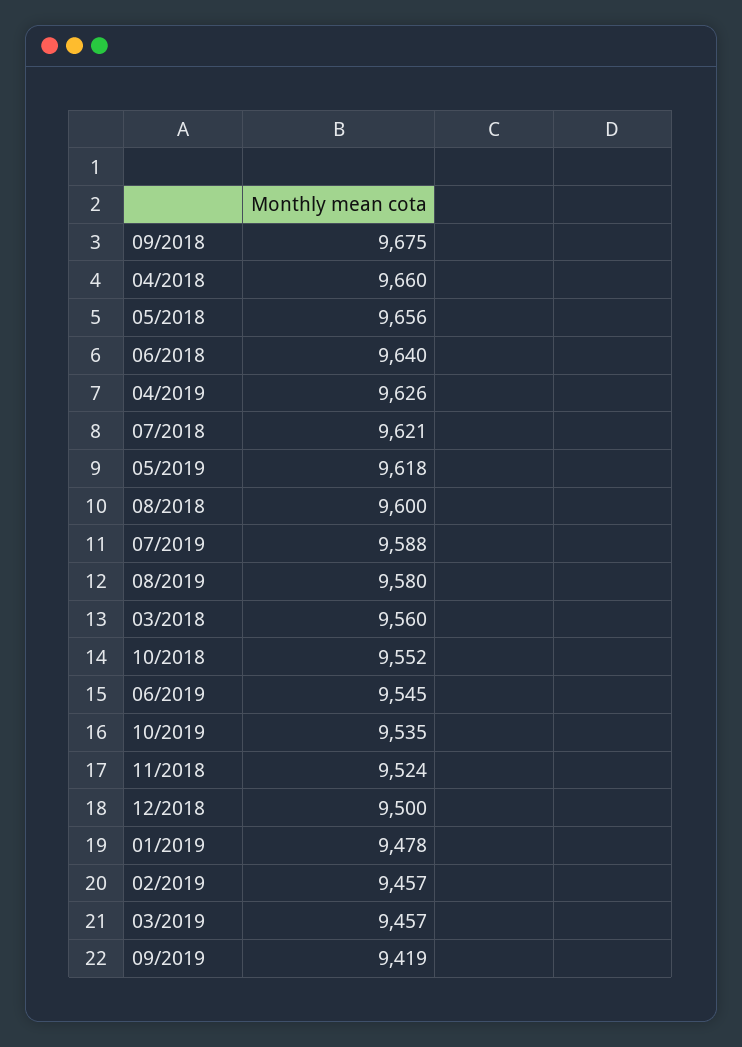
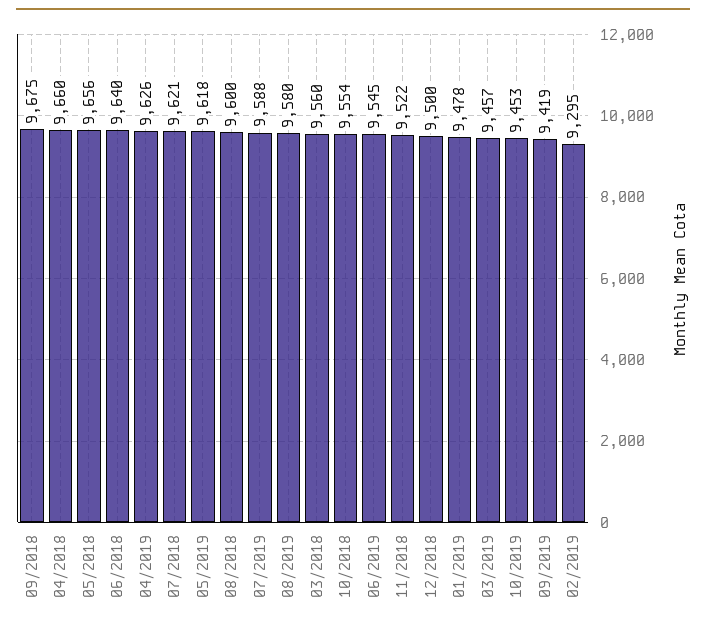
  {
    "09/2018": 9675,
    "04/2018": 9660,
    "05/2018": 9656,
    "06/2018": 9640,
    "04/2019": 9626,
    "07/2018": 9621,
    "05/2019": 9618,
    "08/2018": 9600,
    "07/2019": 9588,
    "08/2019": 9580,
    "03/2018": 9560,
-   "10/2018": 9552,
+   "10/2018": 9554,
    "06/2019": 9545,
-   "10/2019": 9535,
+   "10/2019": 9453,
-   "11/2018": 9524,
+   "11/2018": 9522,
    "12/2018": 9500,
    "01/2019": 9478,
-   "02/2019": 9457,
+   "02/2019": 9295,
    "03/2019": 9457,
    "09/2019": 9419
  }

